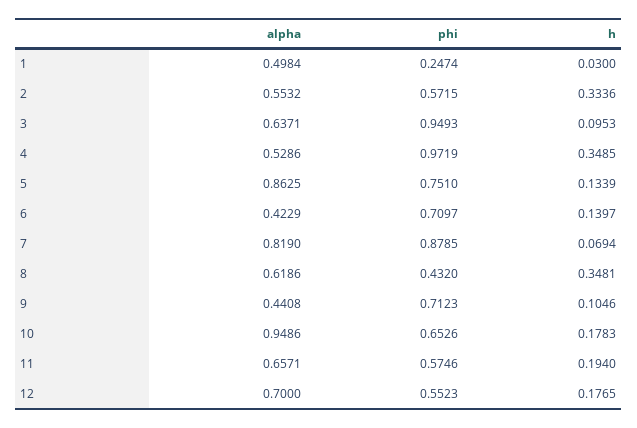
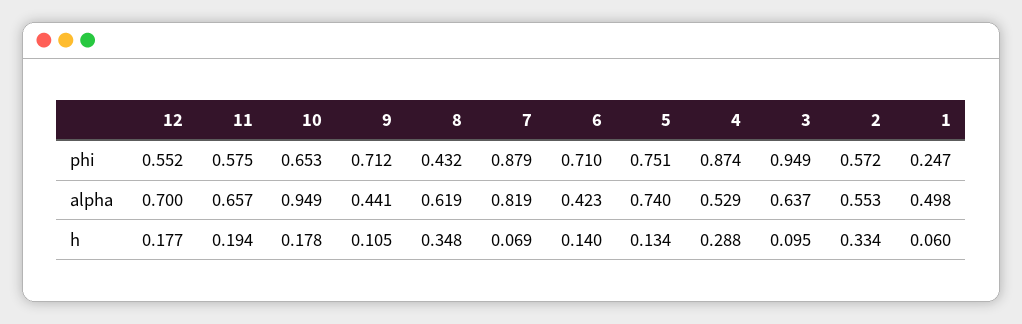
  {
    "alpha": {
      "1": 0.4984,
      "2": 0.5532,
      "3": 0.6371,
      "4": 0.5286,
-     "5": 0.8625,
+     "5": 0.74,
      "6": 0.4229,
      "7": 0.819,
      "8": 0.6186,
      "9": 0.4408,
      "10": 0.9486,
      "11": 0.6571,
      "12": 0.7
    },
    "phi": {
      "1": 0.2474,
      "2": 0.5715,
      "3": 0.9493,
-     "4": 0.9719,
+     "4": 0.874,
      "5": 0.751,
      "6": 0.7097,
      "7": 0.8785,
      "8": 0.432,
      "9": 0.7123,
      "10": 0.6526,
      "11": 0.5746,
      "12": 0.5523
    },
    "h": {
-     "1": 0.03,
+     "1": 0.06,
      "2": 0.3336,
      "3": 0.0953,
-     "4": 0.3485,
+     "4": 0.288,
      "5": 0.1339,
      "6": 0.1397,
      "7": 0.0694,
      "8": 0.3481,
      "9": 0.1046,
      "10": 0.1783,
      "11": 0.194,
      "12": 0.1765
    }
  }

